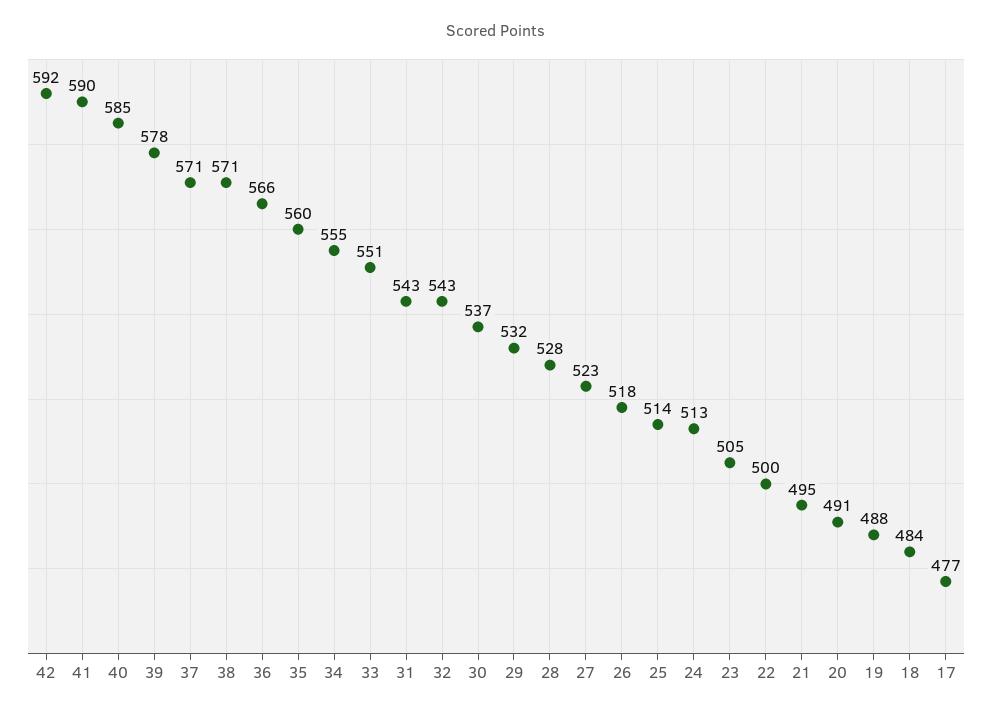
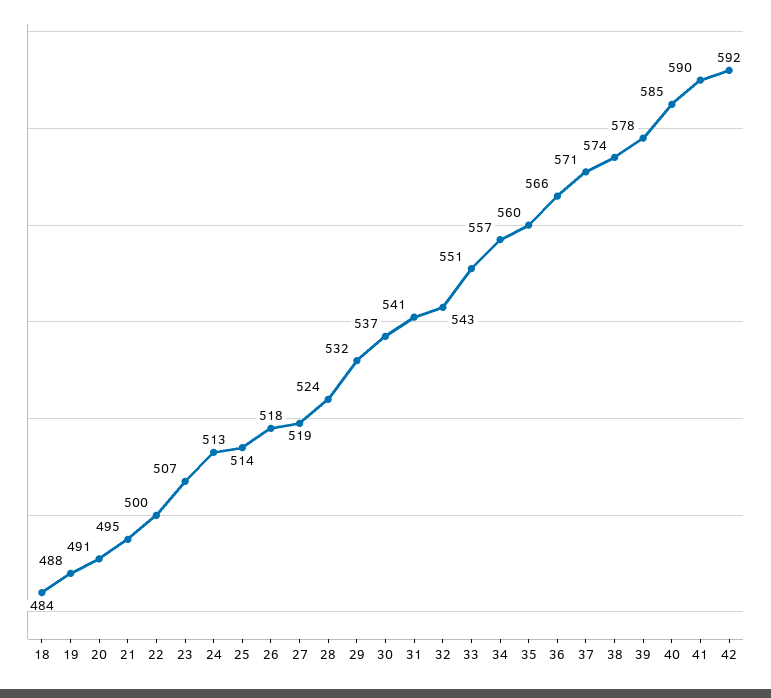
  {
    "42": 592,
    "41": 590,
    "40": 585,
    "39": 578,
    "37": 571,
-   "38": 571,
+   "38": 574,
    "36": 566,
    "35": 560,
-   "34": 555,
+   "34": 557,
    "33": 551,
-   "31": 543,
+   "31": 541,
    "32": 543,
    "30": 537,
    "29": 532,
-   "28": 528,
+   "28": 524,
-   "27": 523,
+   "27": 519,
    "26": 518,
    "25": 514,
    "24": 513,
-   "23": 505,
+   "23": 507,
    "22": 500,
    "21": 495,
    "20": 491,
    "19": 488,
-   "18": 484,
+   "18": 484
-   "17": 477
  }

